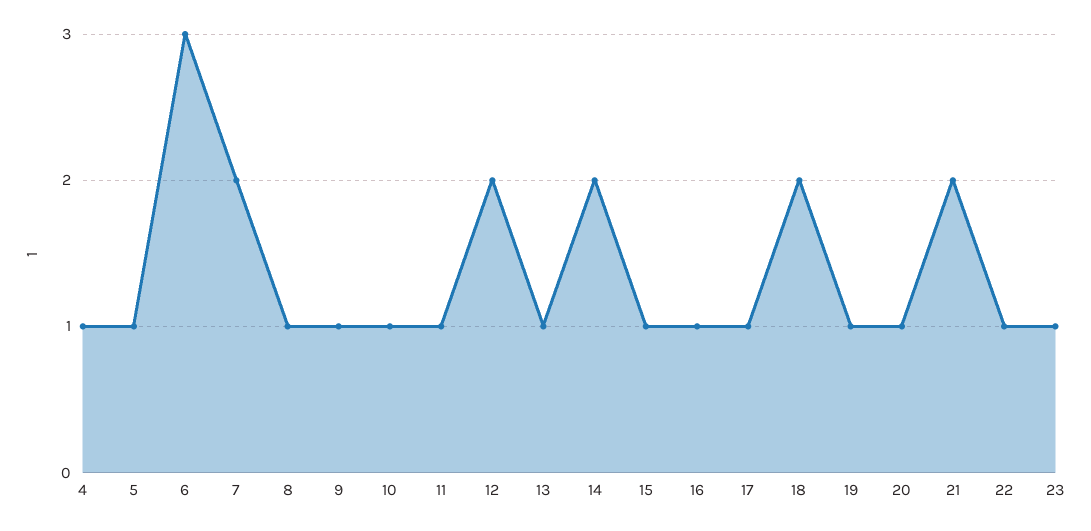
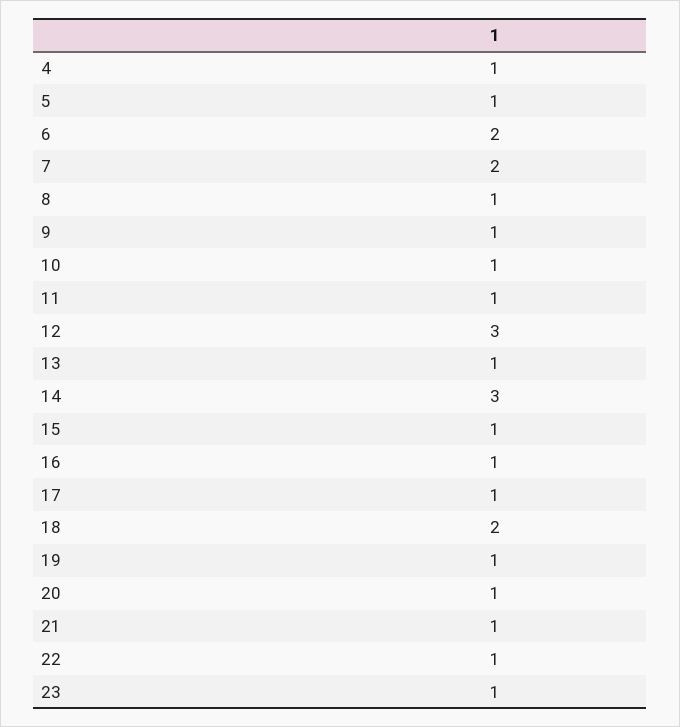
  {
    "4": 1,
    "5": 1,
-   "6": 3,
+   "6": 2,
    "7": 2,
    "8": 1,
    "9": 1,
    "10": 1,
    "11": 1,
-   "12": 2,
+   "12": 3,
    "13": 1,
-   "14": 2,
+   "14": 3,
    "15": 1,
    "16": 1,
    "17": 1,
    "18": 2,
    "19": 1,
    "20": 1,
-   "21": 2,
+   "21": 1,
    "22": 1,
    "23": 1
  }

